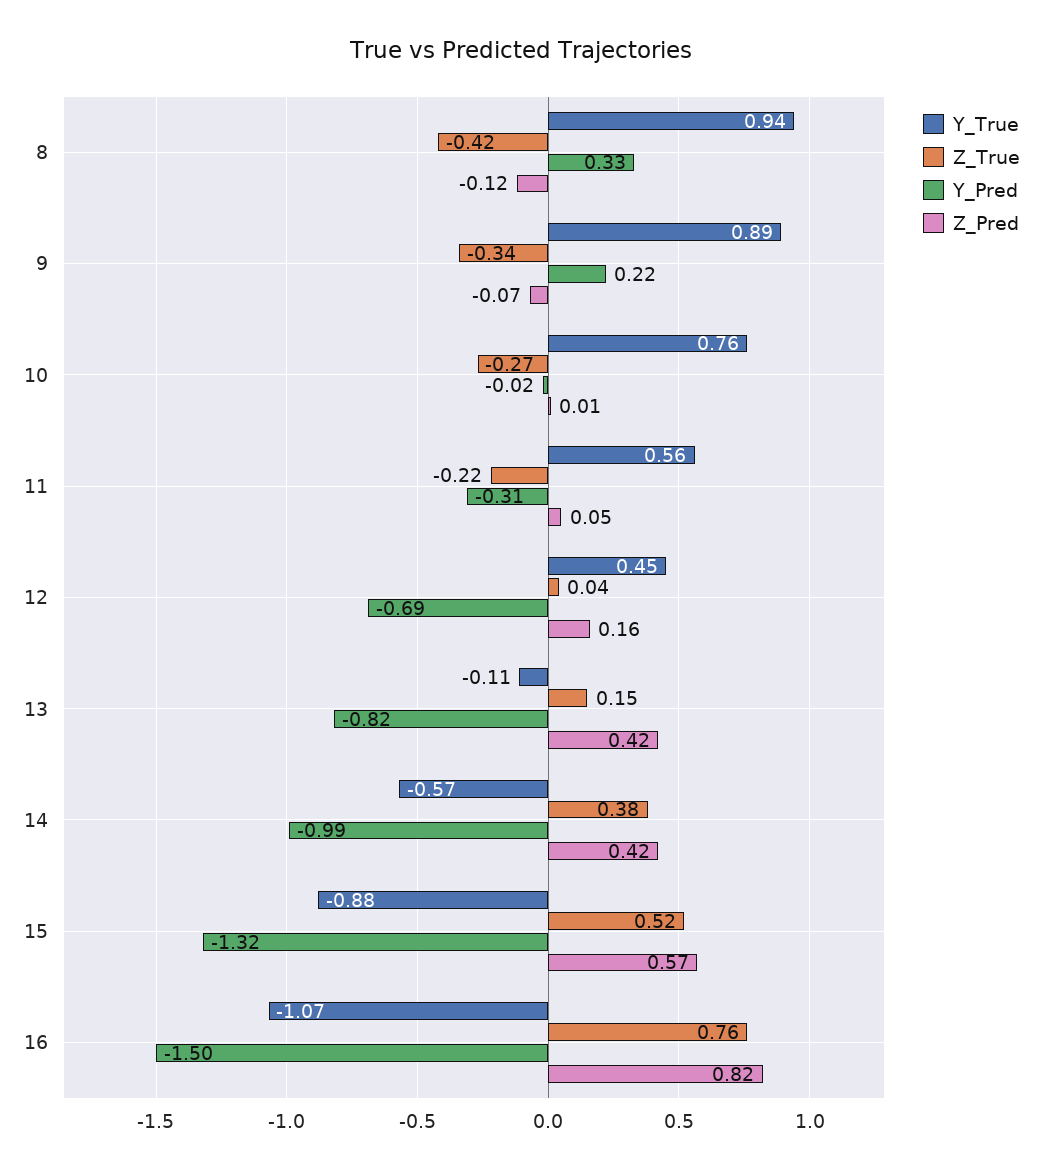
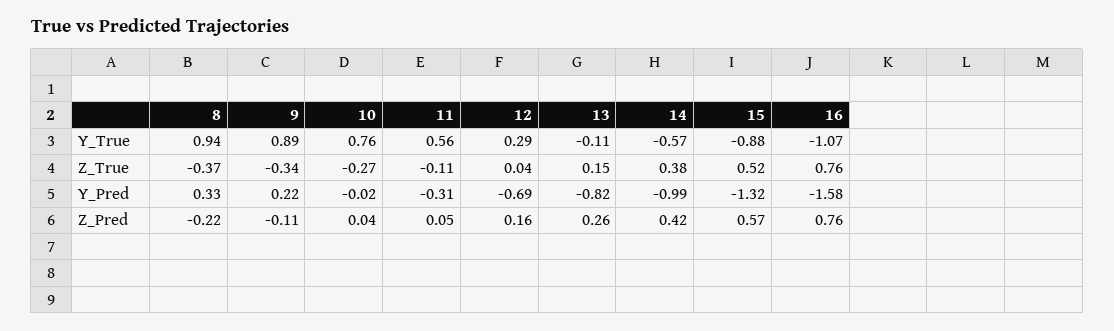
  {
    "Y_True": {
      "8": 0.94,
      "9": 0.89,
      "10": 0.76,
      "11": 0.56,
-     "12": 0.45,
+     "12": 0.29,
      "13": -0.11,
      "14": -0.57,
      "15": -0.88,
      "16": -1.07
    },
    "Z_True": {
-     "8": -0.42,
+     "8": -0.37,
      "9": -0.34,
      "10": -0.27,
-     "11": -0.22,
+     "11": -0.11,
      "12": 0.04,
      "13": 0.15,
      "14": 0.38,
      "15": 0.52,
      "16": 0.76
    },
    "Y_Pred": {
      "8": 0.33,
      "9": 0.22,
      "10": -0.02,
      "11": -0.31,
      "12": -0.69,
      "13": -0.82,
      "14": -0.99,
      "15": -1.32,
-     "16": -1.5
+     "16": -1.58
    },
    "Z_Pred": {
-     "8": -0.12,
+     "8": -0.22,
-     "9": -0.07,
+     "9": -0.11,
-     "10": 0.01,
+     "10": 0.04,
      "11": 0.05,
      "12": 0.16,
-     "13": 0.42,
+     "13": 0.26,
      "14": 0.42,
      "15": 0.57,
-     "16": 0.82
+     "16": 0.76
    }
  }

